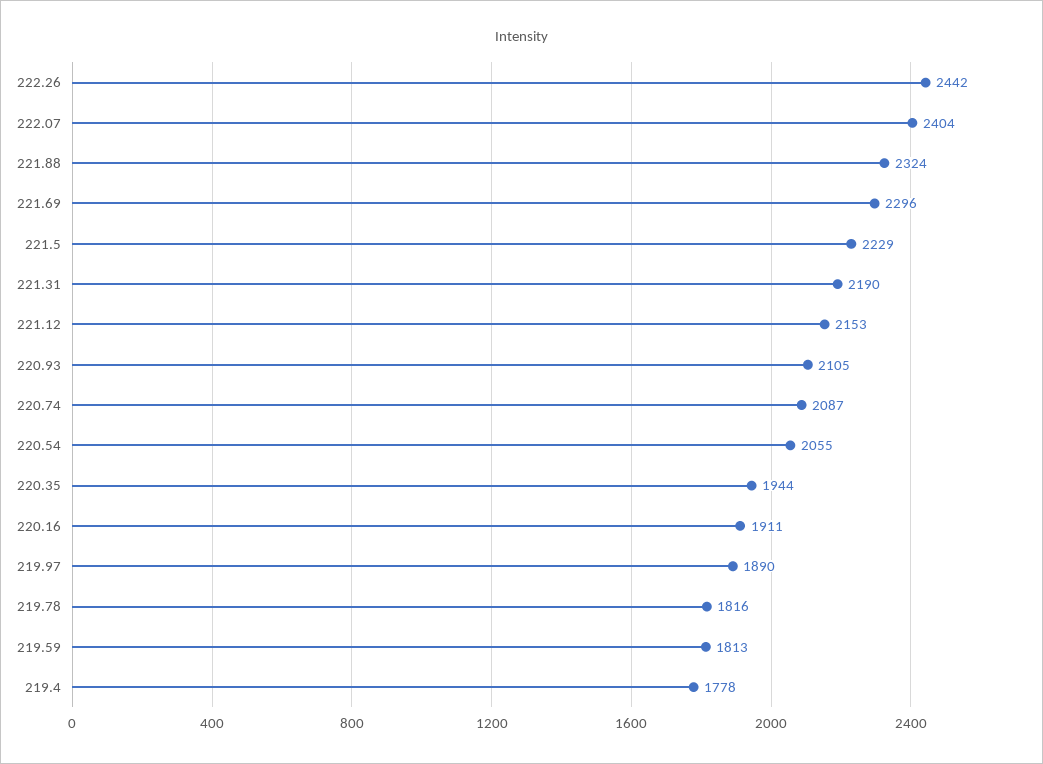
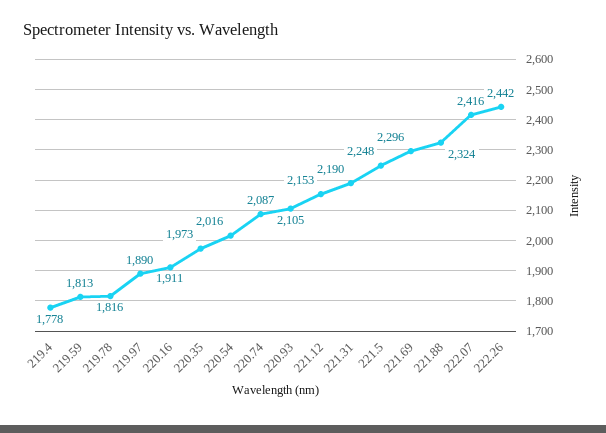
  {
    "222.26": 2442,
-   "222.07": 2404,
+   "222.07": 2416,
    "221.88": 2324,
    "221.69": 2296,
-   "221.5": 2229,
+   "221.5": 2248,
    "221.31": 2190,
    "221.12": 2153,
    "220.93": 2105,
    "220.74": 2087,
-   "220.54": 2055,
+   "220.54": 2016,
-   "220.35": 1944,
+   "220.35": 1973,
    "220.16": 1911,
    "219.97": 1890,
    "219.78": 1816,
    "219.59": 1813,
    "219.4": 1778
  }

